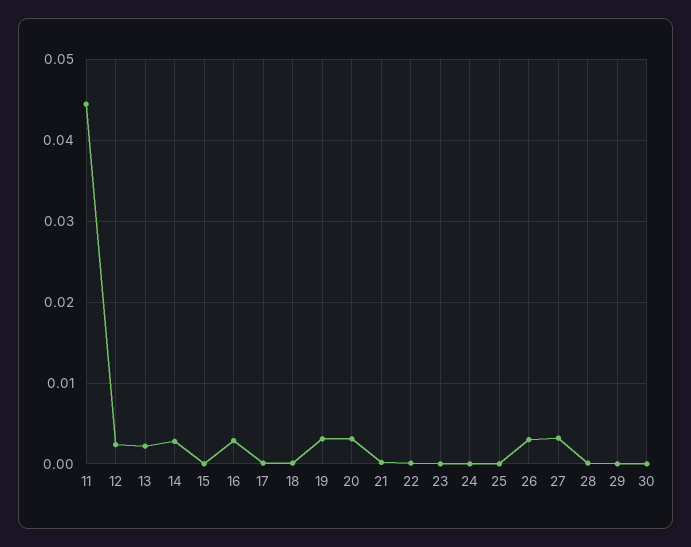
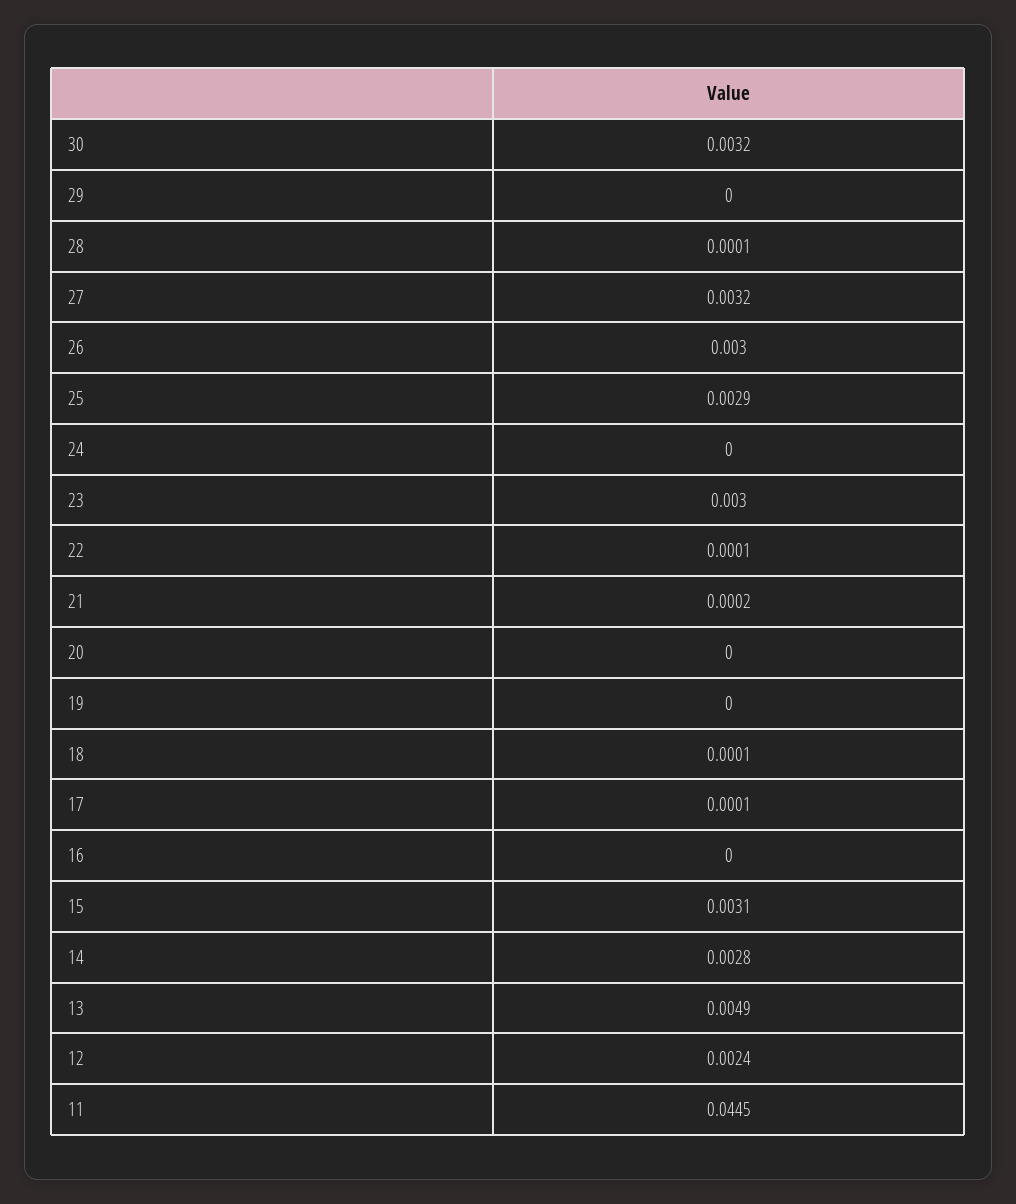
  {
    "11": 0.0445,
    "12": 0.0024,
-   "13": 0.002,
+   "13": 0.0049,
    "14": 0.0028,
-   "15": 0,
+   "15": 0.0031,
-   "16": 0.003,
+   "16": 0,
    "17": 0.0001,
    "18": 0.0001,
-   "19": 0.003,
+   "19": 0,
-   "20": 0.003,
+   "20": 0,
    "21": 0.0002,
    "22": 0.0001,
-   "23": 0,
+   "23": 0.003,
    "24": 0,
-   "25": 0,
+   "25": 0.0029,
    "26": 0.003,
    "27": 0.0032,
    "28": 0.0001,
    "29": 0,
-   "30": 0
+   "30": 0.0032
  }

